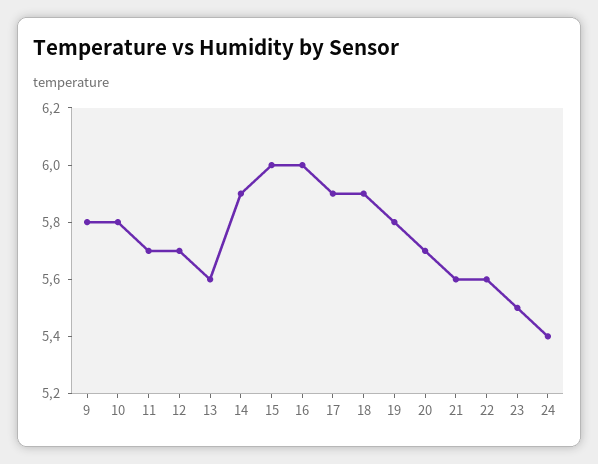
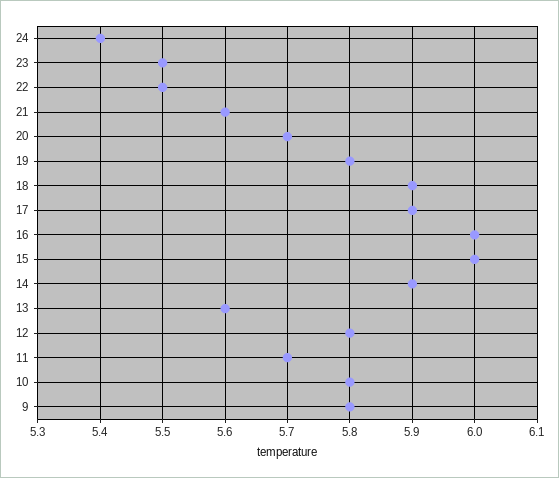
  {
    "9": 5.8,
    "10": 5.8,
    "11": 5.7,
-   "12": 5.7,
+   "12": 5.8,
    "13": 5.6,
    "14": 5.9,
    "15": 6,
    "16": 6,
    "17": 5.9,
    "18": 5.9,
    "19": 5.8,
    "20": 5.7,
    "21": 5.6,
-   "22": 5.6,
+   "22": 5.5,
    "23": 5.5,
    "24": 5.4
  }

